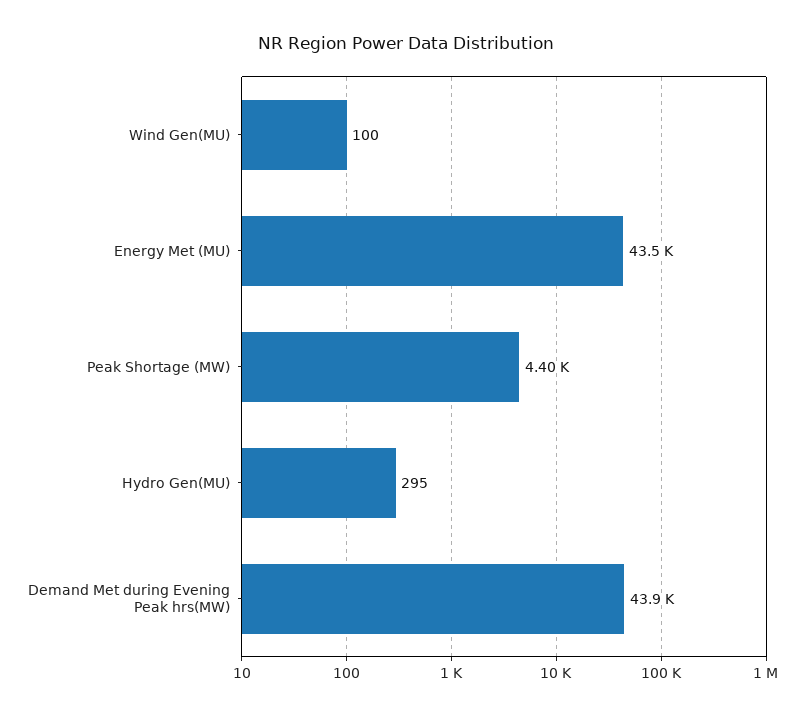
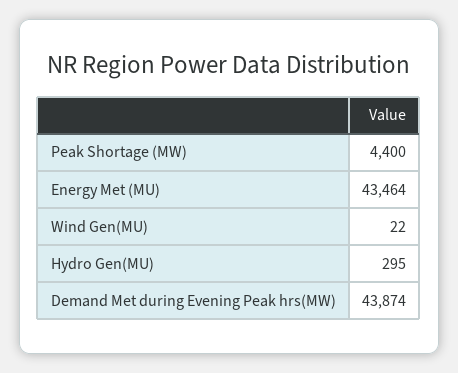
  {
-   "Wind Gen(MU)": 100,
+   "Wind Gen(MU)": 22,
    "Energy Met (MU)": 43464,
    "Peak Shortage (MW)": 4400,
    "Hydro Gen(MU)": 295,
    "Demand Met during Evening Peak hrs(MW)": 43874
  }

